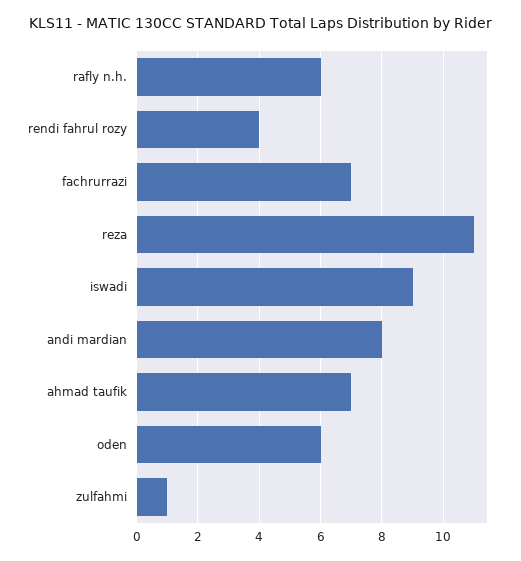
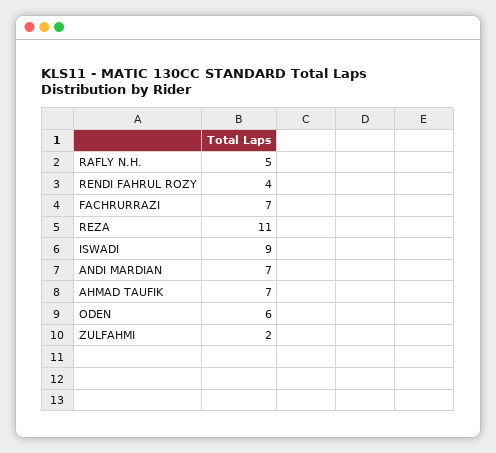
  {
-   "rafly n.h.": 6,
+   "rafly n.h.": 5,
    "rendi fahrul rozy": 4,
    "fachrurrazi": 7,
    "reza": 11,
    "iswadi": 9,
-   "andi mardian": 8,
+   "andi mardian": 7,
    "ahmad taufik": 7,
    "oden": 6,
-   "zulfahmi": 1
+   "zulfahmi": 2
  }

